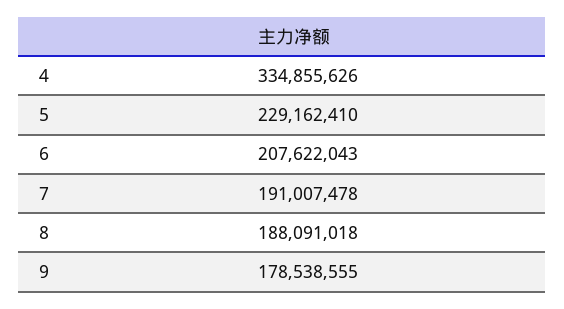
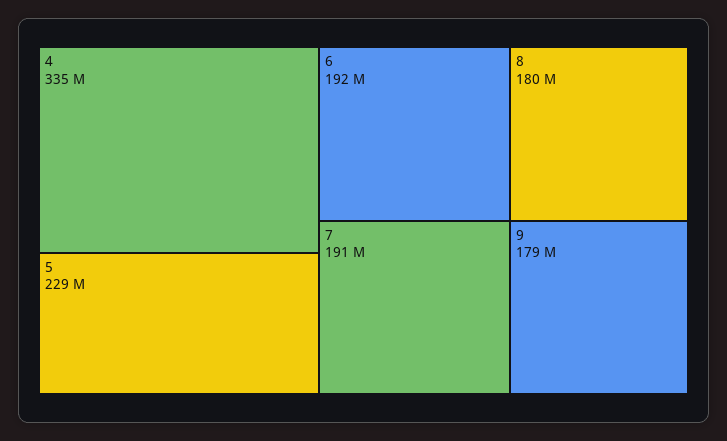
  {
    "4": 334855626,
    "5": 229162410,
-   "6": 207622043,
+   "6": 192000000,
    "7": 191007478,
-   "8": 188091018,
+   "8": 180000000,
    "9": 178538555
  }

